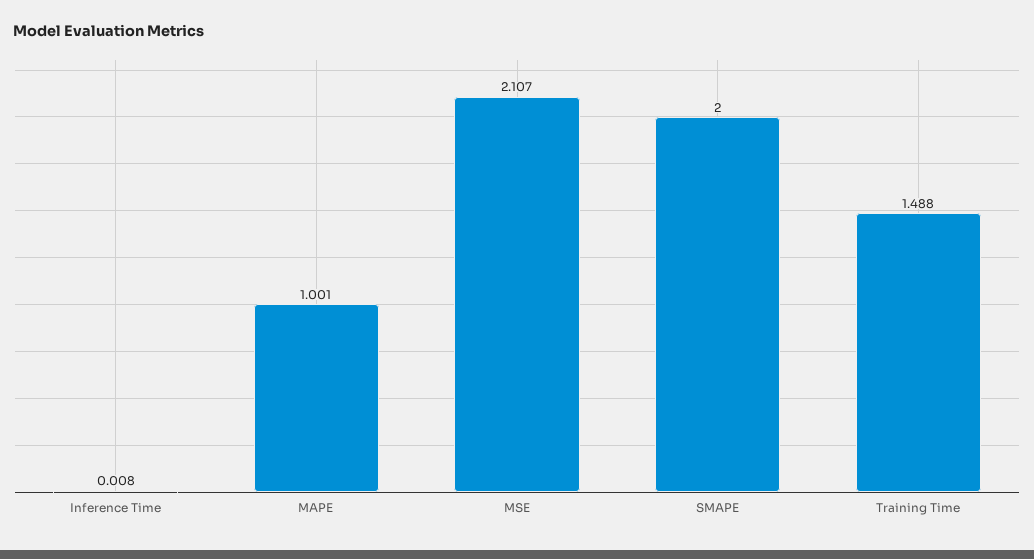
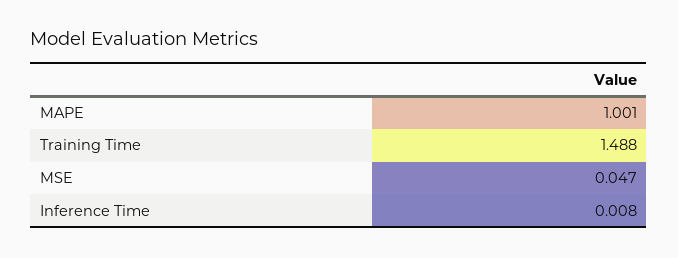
  {
    "Inference Time": 0.008,
    "MAPE": 1.001,
-   "MSE": 2.107,
+   "MSE": 0.047,
-   "SMAPE": 2,
    "Training Time": 1.488
  }

